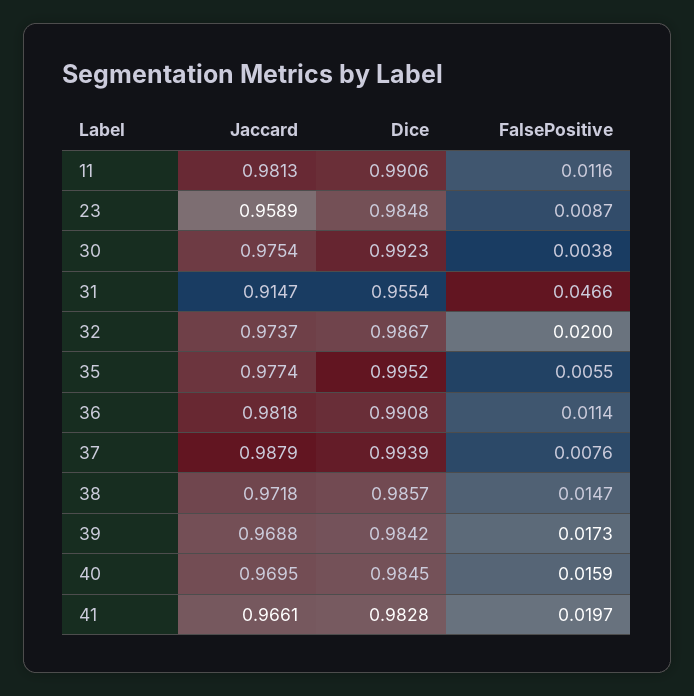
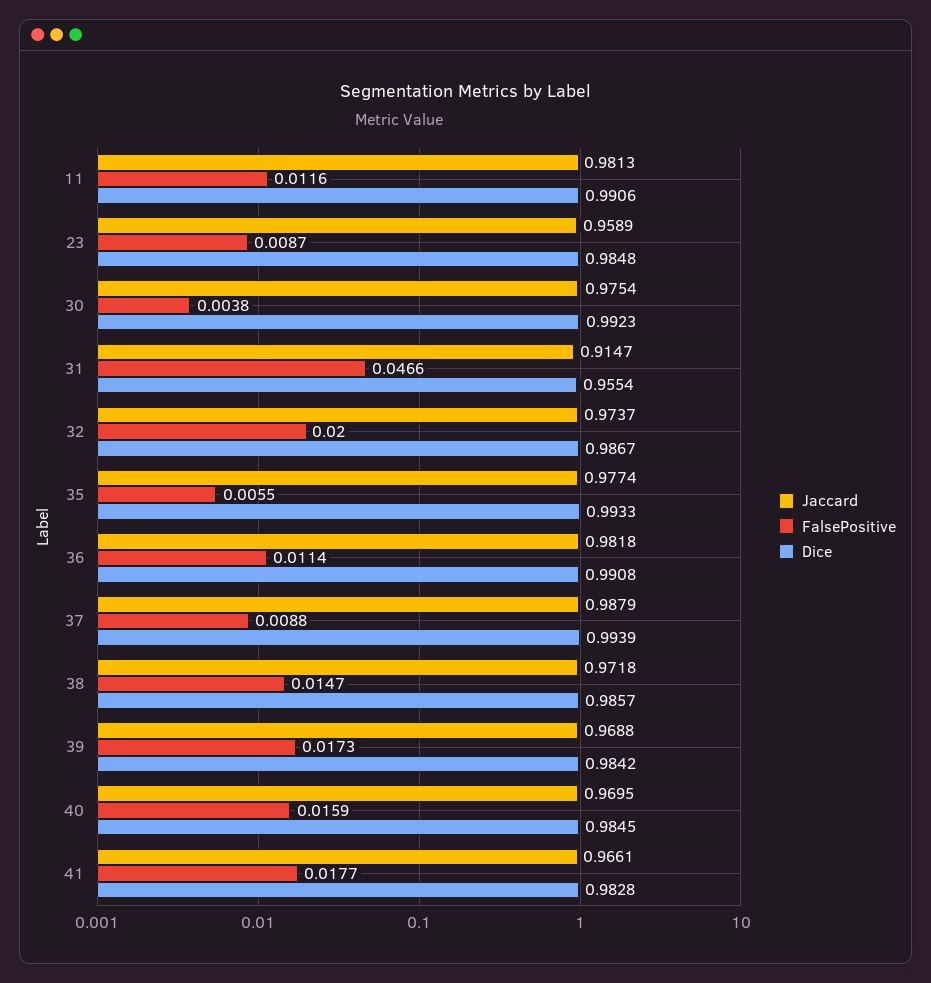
  {
    "Jaccard": {
      "11": 0.9813,
      "23": 0.9589,
      "30": 0.9754,
      "31": 0.9147,
      "32": 0.9737,
      "35": 0.9774,
      "36": 0.9818,
      "37": 0.9879,
      "38": 0.9718,
      "39": 0.9688,
      "40": 0.9695,
      "41": 0.9661
    },
    "Dice": {
      "11": 0.9906,
      "23": 0.9848,
      "30": 0.9923,
      "31": 0.9554,
      "32": 0.9867,
-     "35": 0.9952,
+     "35": 0.9933,
      "36": 0.9908,
      "37": 0.9939,
      "38": 0.9857,
      "39": 0.9842,
      "40": 0.9845,
      "41": 0.9828
    },
    "FalsePositive": {
      "11": 0.0116,
      "23": 0.0087,
      "30": 0.0038,
      "31": 0.0466,
      "32": 0.02,
      "35": 0.0055,
      "36": 0.0114,
-     "37": 0.0076,
+     "37": 0.0088,
      "38": 0.0147,
      "39": 0.0173,
      "40": 0.0159,
-     "41": 0.0197
+     "41": 0.0177
    }
  }

